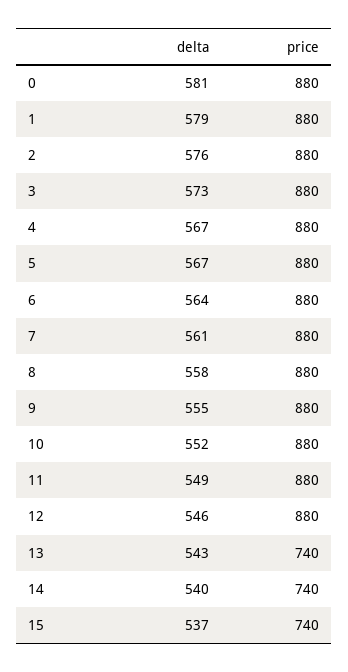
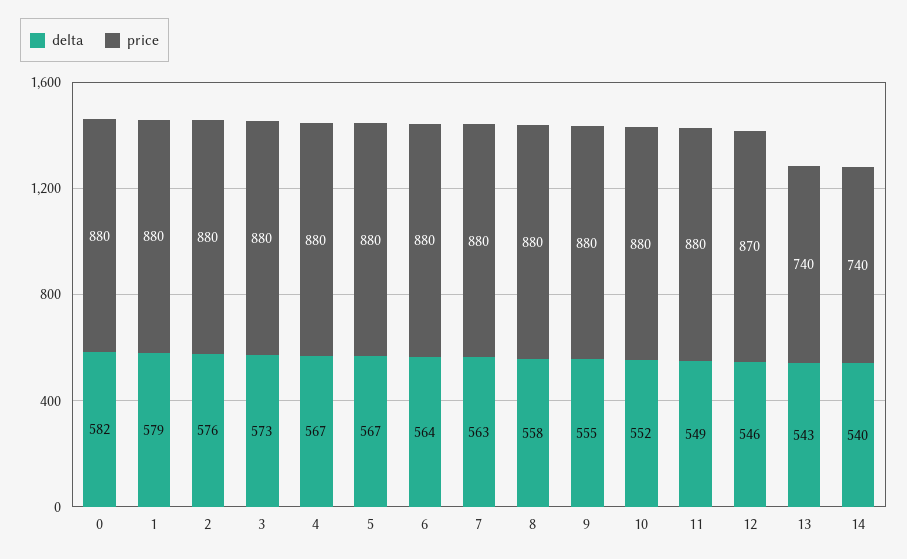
  {
    "delta": {
-     "0": 581,
+     "0": 582,
      "1": 579,
      "2": 576,
      "3": 573,
      "4": 567,
      "5": 567,
      "6": 564,
-     "7": 561,
+     "7": 563,
      "8": 558,
      "9": 555,
      "10": 552,
      "11": 549,
      "12": 546,
      "13": 543,
-     "14": 540,
+     "14": 540
-     "15": 537
    },
    "price": {
      "0": 880,
      "1": 880,
      "2": 880,
      "3": 880,
      "4": 880,
      "5": 880,
      "6": 880,
      "7": 880,
      "8": 880,
      "9": 880,
      "10": 880,
      "11": 880,
-     "12": 880,
+     "12": 870,
      "13": 740,
-     "14": 740,
+     "14": 740
-     "15": 740
    }
  }

